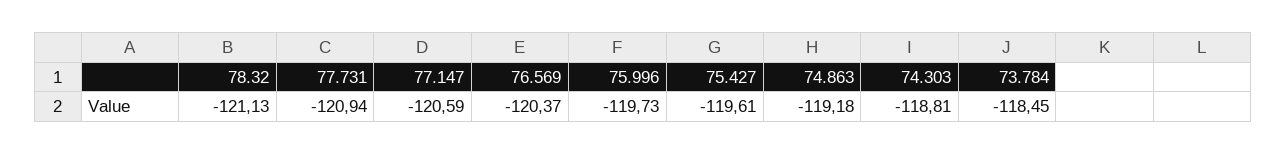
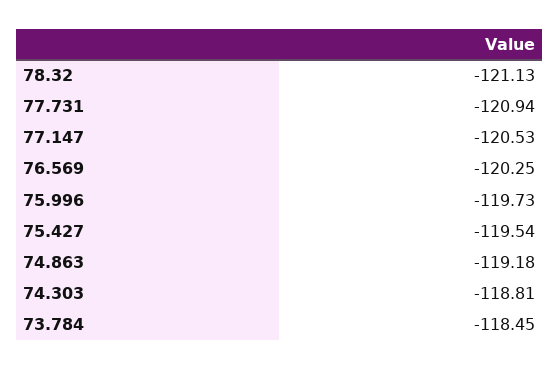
  {
    "78.32": -121.13,
    "77.731": -120.94,
-   "77.147": -120.59,
+   "77.147": -120.53,
-   "76.569": -120.37,
+   "76.569": -120.25,
    "75.996": -119.73,
-   "75.427": -119.61,
+   "75.427": -119.54,
    "74.863": -119.18,
    "74.303": -118.81,
    "73.784": -118.45
  }

